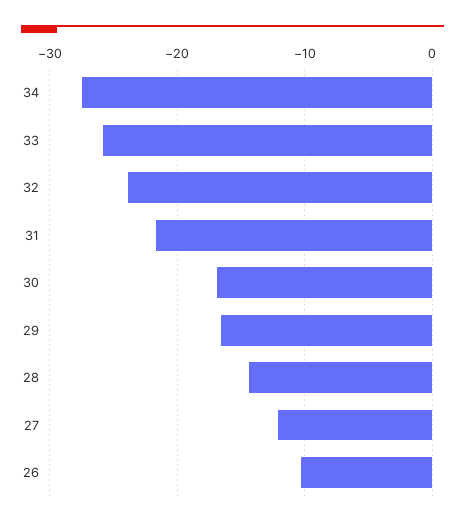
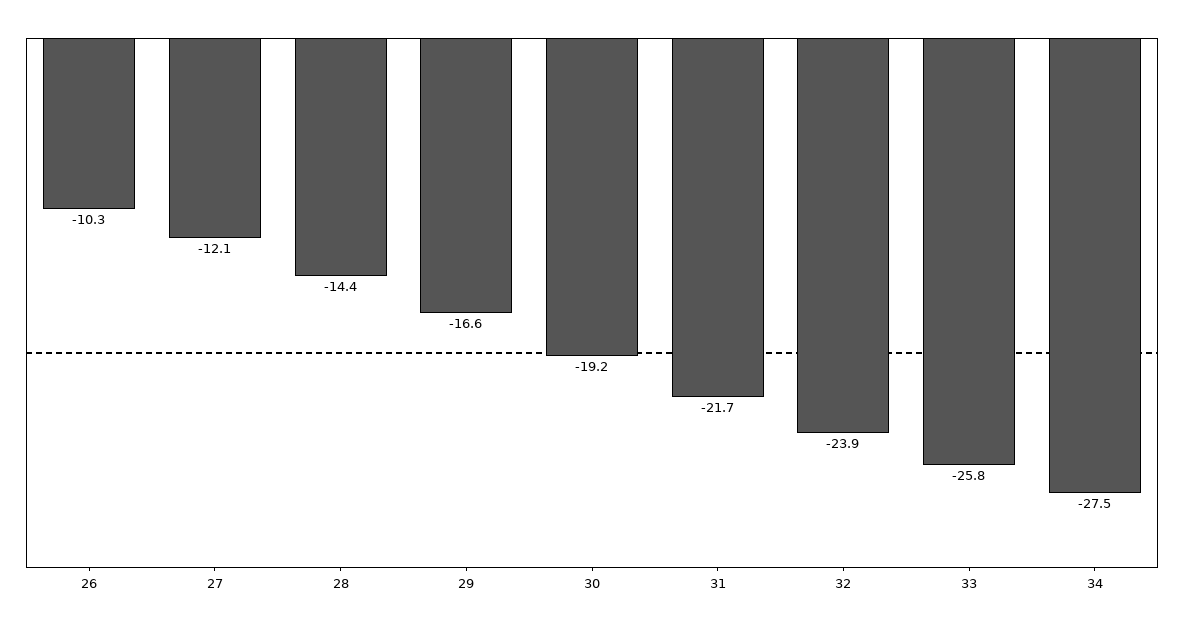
  {
    "34": -27.5,
    "33": -25.8,
    "32": -23.9,
    "31": -21.7,
-   "30": -17,
+   "30": -19.2,
    "29": -16.6,
    "28": -14.4,
    "27": -12.1,
    "26": -10.3
  }

